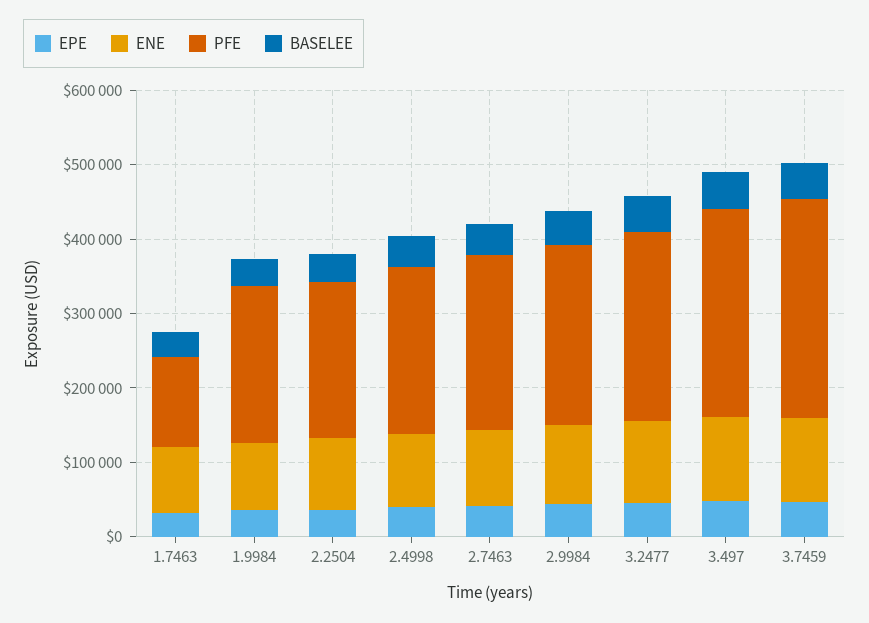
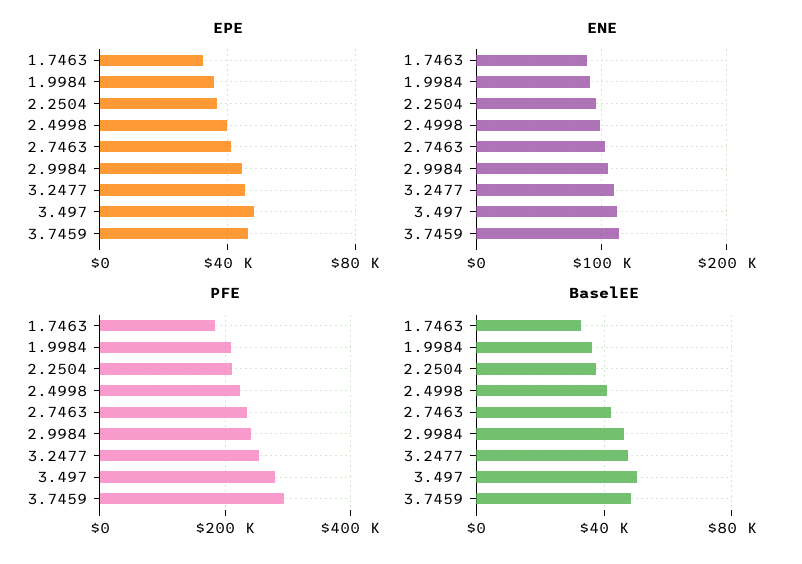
  {
    "EPE": {
      "1.7463": 30000,
      "1.9984": 35000,
      "2.2504": 35000,
      "2.4998": 40000,
      "2.7463": 40000,
      "2.9984": 45000,
      "3.2477": 45000,
      "3.497": 50000,
      "3.7459": 45000
    },
    "ENE": {
      "1.7463": 90000,
      "1.9984": 90000,
      "2.2504": 100000,
      "2.4998": 100000,
      "2.7463": 100000,
      "2.9984": 110000,
      "3.2477": 110000,
      "3.497": 110000,
      "3.7459": 110000
    },
    "PFE": {
-     "1.7463": 120000,
+     "1.7463": 180000,
      "1.9984": 200000,
      "2.2504": 220000,
      "2.4998": 220000,
      "2.7463": 240000,
      "2.9984": 240000,
      "3.2477": 260000,
      "3.497": 280000,
      "3.7459": 300000
    },
    "BASELEE": {
      "1.7463": 35000,
      "1.9984": 35000,
      "2.2504": 35000,
      "2.4998": 40000,
      "2.7463": 40000,
      "2.9984": 45000,
      "3.2477": 45000,
      "3.497": 50000,
      "3.7459": 50000
    }
  }

